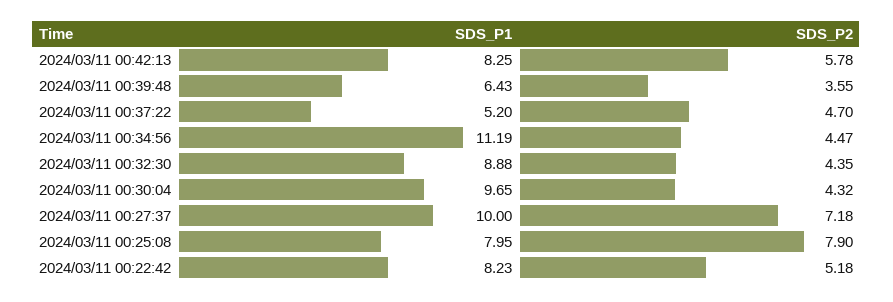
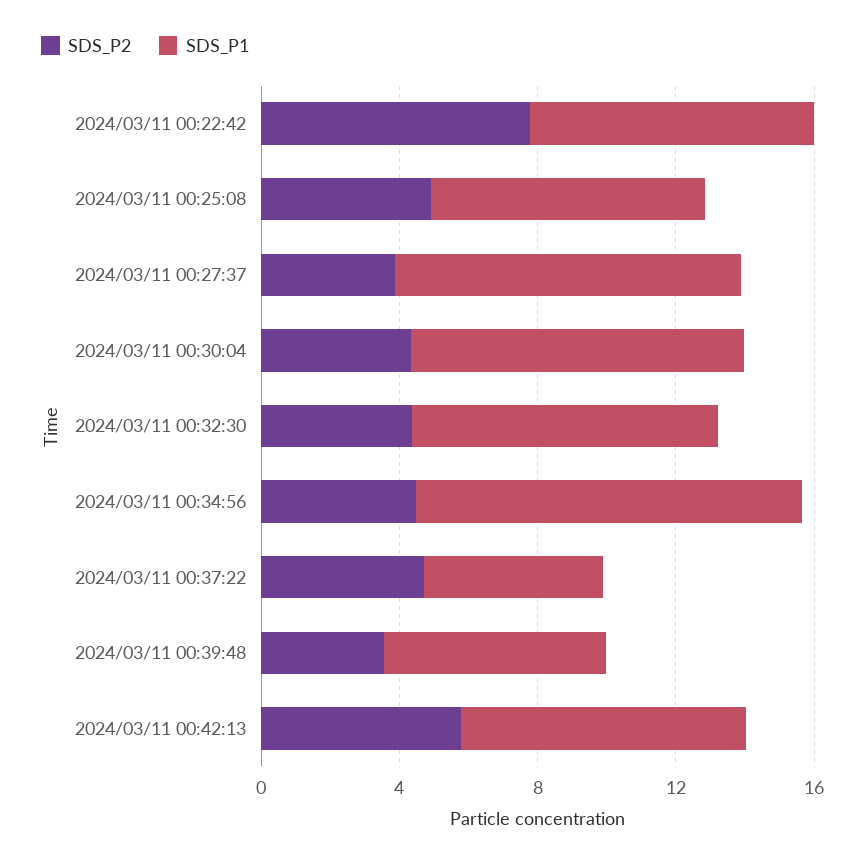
  {
    "SDS_P1": {
      "2024/03/11 00:42:13": 8.25,
      "2024/03/11 00:39:48": 6.43,
      "2024/03/11 00:37:22": 5.2,
      "2024/03/11 00:34:56": 11.19,
      "2024/03/11 00:32:30": 8.88,
      "2024/03/11 00:30:04": 9.65,
      "2024/03/11 00:27:37": 10,
      "2024/03/11 00:25:08": 7.95,
      "2024/03/11 00:22:42": 8.23
    },
    "SDS_P2": {
      "2024/03/11 00:42:13": 5.78,
      "2024/03/11 00:39:48": 3.55,
      "2024/03/11 00:37:22": 4.7,
      "2024/03/11 00:34:56": 4.47,
      "2024/03/11 00:32:30": 4.35,
      "2024/03/11 00:30:04": 4.32,
-     "2024/03/11 00:27:37": 7.18,
+     "2024/03/11 00:27:37": 4,
-     "2024/03/11 00:25:08": 7.9,
+     "2024/03/11 00:25:08": 5,
-     "2024/03/11 00:22:42": 5.18
+     "2024/03/11 00:22:42": 8
    }
  }

